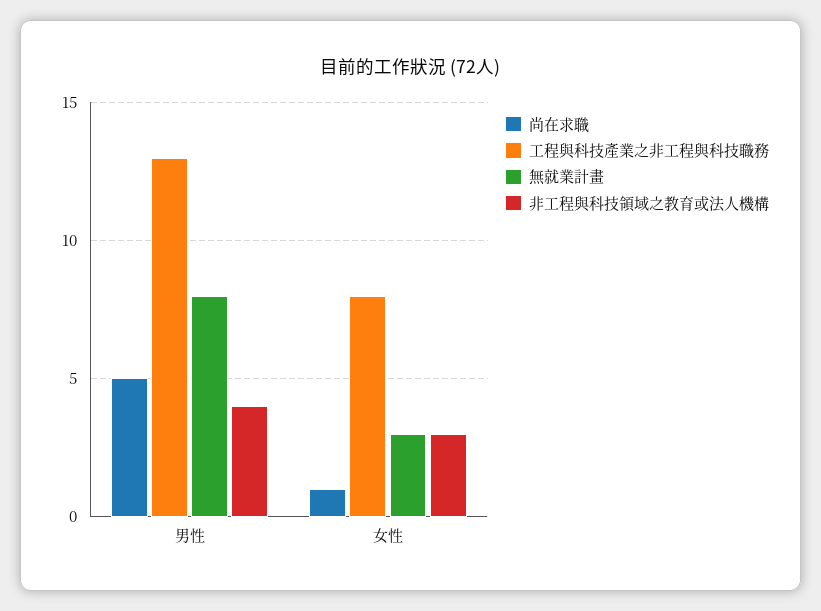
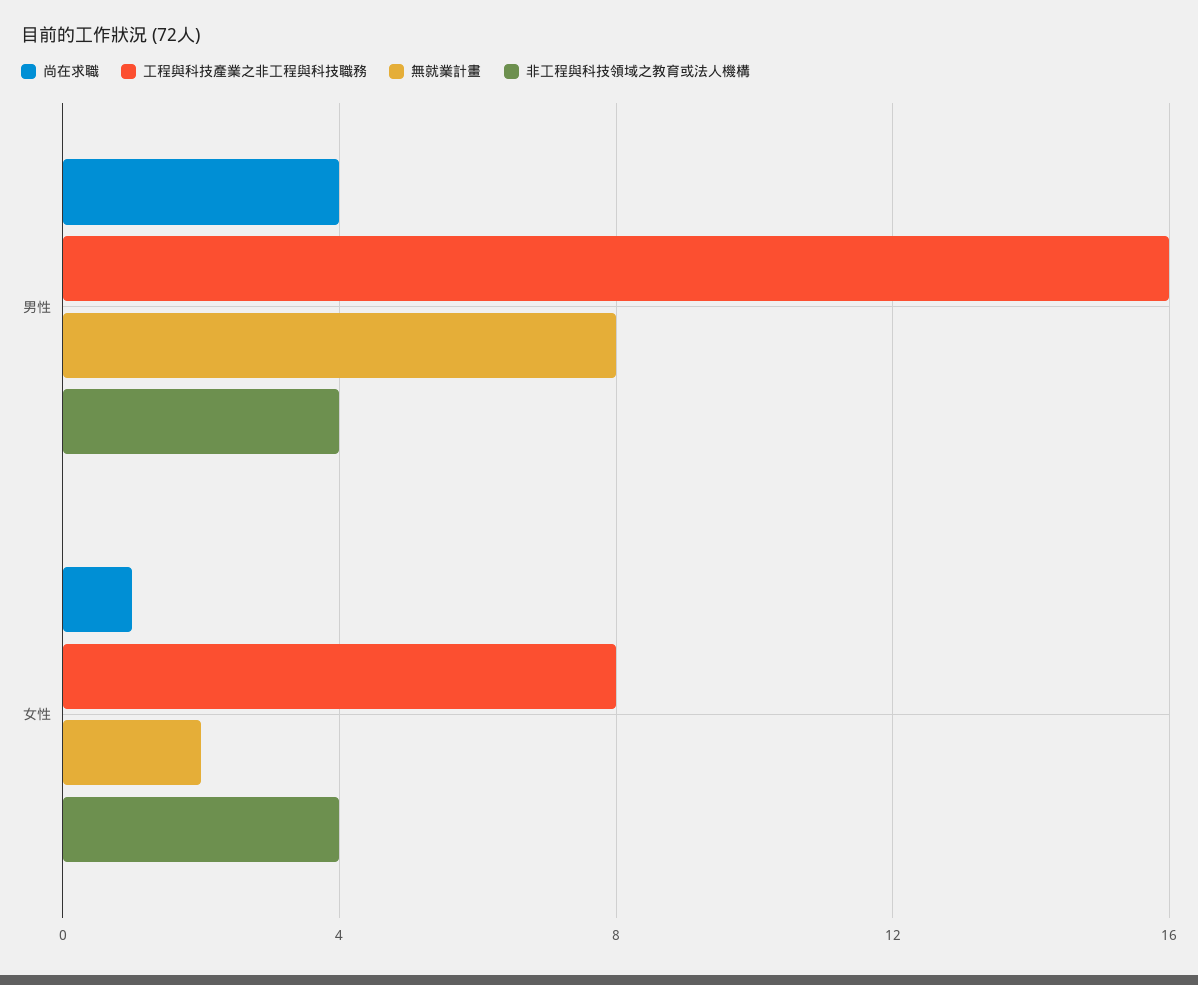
  {
    "尚在求職": {
-     "男性": 5,
+     "男性": 4,
      "女性": 1
    },
    "工程與科技產業之非工程與科技職務": {
-     "男性": 13,
+     "男性": 16,
      "女性": 8
    },
    "無就業計畫": {
      "男性": 8,
-     "女性": 3
+     "女性": 2
    },
    "非工程與科技領域之教育或法人機構": {
      "男性": 4,
-     "女性": 3
+     "女性": 4
    }
  }

